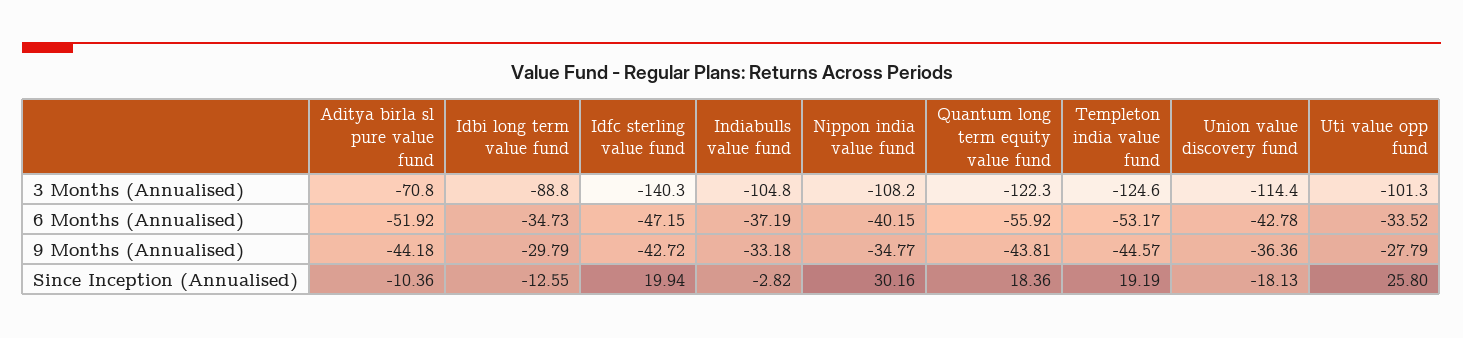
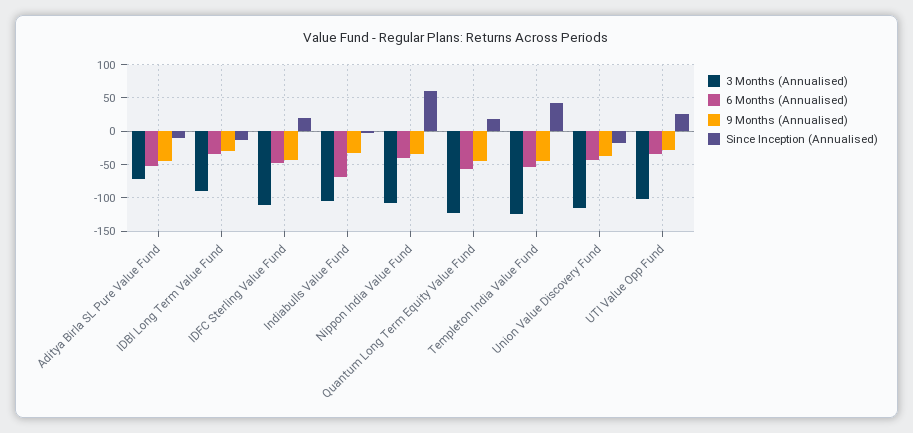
  {
    "3 Months (Annualised)": {
      "Aditya birla sl pure value fund": -70.8,
      "Idbi long term value fund": -88.8,
-     "Idfc sterling value fund": -140.3,
+     "Idfc sterling value fund": -110,
      "Indiabulls value fund": -104.8,
      "Nippon india value fund": -108.2,
      "Quantum long term equity value fund": -122.3,
      "Templeton india value fund": -124.6,
      "Union value discovery fund": -114.4,
      "Uti value opp fund": -101.3
    },
    "6 Months (Annualised)": {
      "Aditya birla sl pure value fund": -51.92,
      "Idbi long term value fund": -34.73,
      "Idfc sterling value fund": -47.15,
-     "Indiabulls value fund": -37.19,
+     "Indiabulls value fund": -70,
      "Nippon india value fund": -40.15,
      "Quantum long term equity value fund": -55.92,
      "Templeton india value fund": -53.17,
      "Union value discovery fund": -42.78,
      "Uti value opp fund": -33.52
    },
    "9 Months (Annualised)": {
      "Aditya birla sl pure value fund": -44.18,
      "Idbi long term value fund": -29.79,
      "Idfc sterling value fund": -42.72,
      "Indiabulls value fund": -33.18,
      "Nippon india value fund": -34.77,
      "Quantum long term equity value fund": -43.81,
      "Templeton india value fund": -44.57,
      "Union value discovery fund": -36.36,
      "Uti value opp fund": -27.79
    },
    "Since Inception (Annualised)": {
      "Aditya birla sl pure value fund": -10.36,
      "Idbi long term value fund": -12.55,
      "Idfc sterling value fund": 19.94,
      "Indiabulls value fund": -2.82,
-     "Nippon india value fund": 30.16,
+     "Nippon india value fund": 60,
      "Quantum long term equity value fund": 18.36,
-     "Templeton india value fund": 19.19,
+     "Templeton india value fund": 40,
      "Union value discovery fund": -18.13,
      "Uti value opp fund": 25.8
    }
  }

